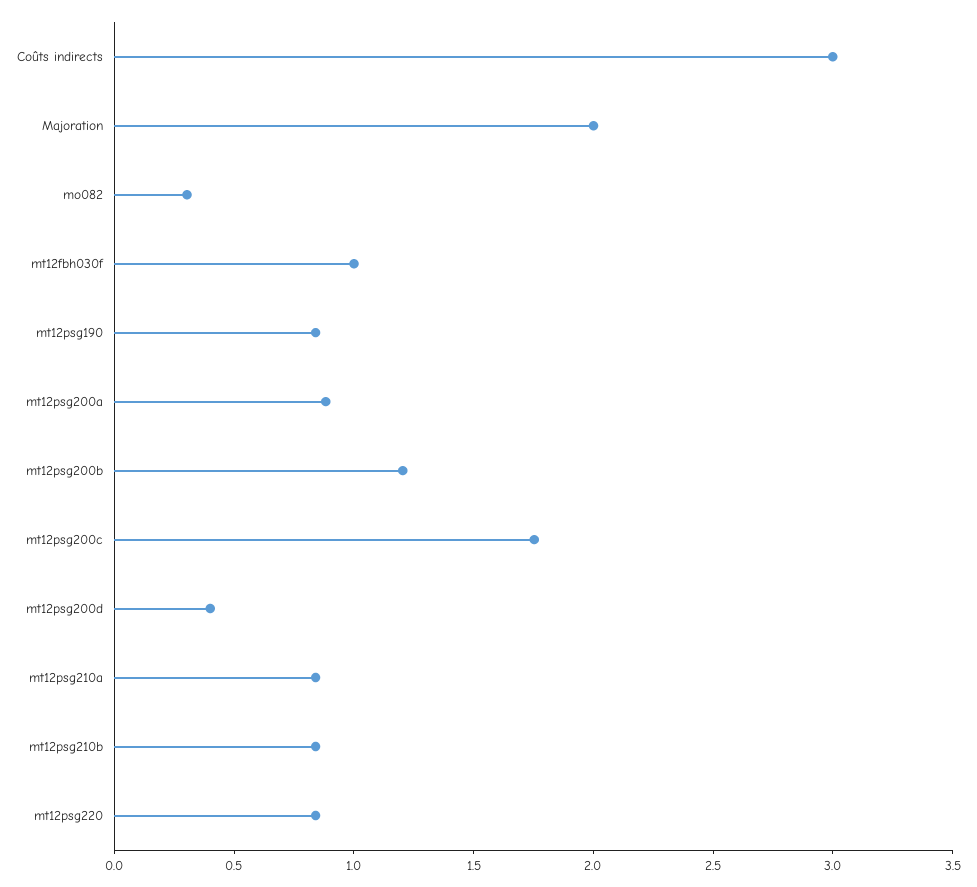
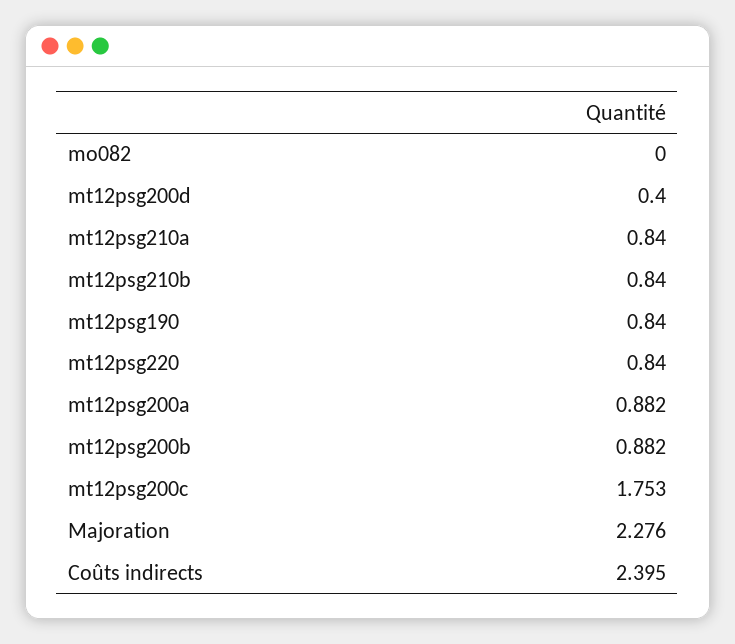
  {
-   "Coûts indirects": 3,
+   "Coûts indirects": 2.395,
-   "Majoration": 2,
+   "Majoration": 2.276,
-   "mo082": 0.3,
+   "mo082": 0,
-   "mt12fbh030f": 1,
    "mt12psg190": 0.84,
    "mt12psg200a": 0.882,
-   "mt12psg200b": 1.2,
+   "mt12psg200b": 0.882,
    "mt12psg200c": 1.753,
    "mt12psg200d": 0.4,
    "mt12psg210a": 0.84,
    "mt12psg210b": 0.84,
    "mt12psg220": 0.84
  }

